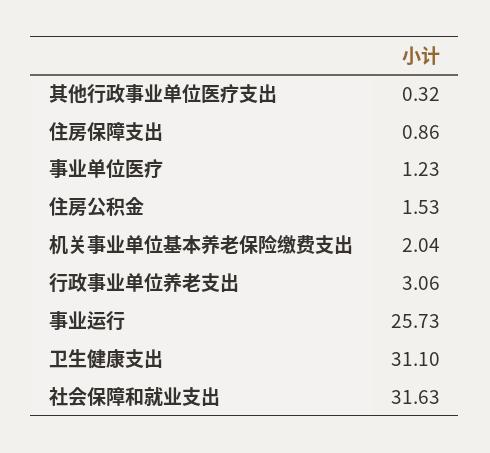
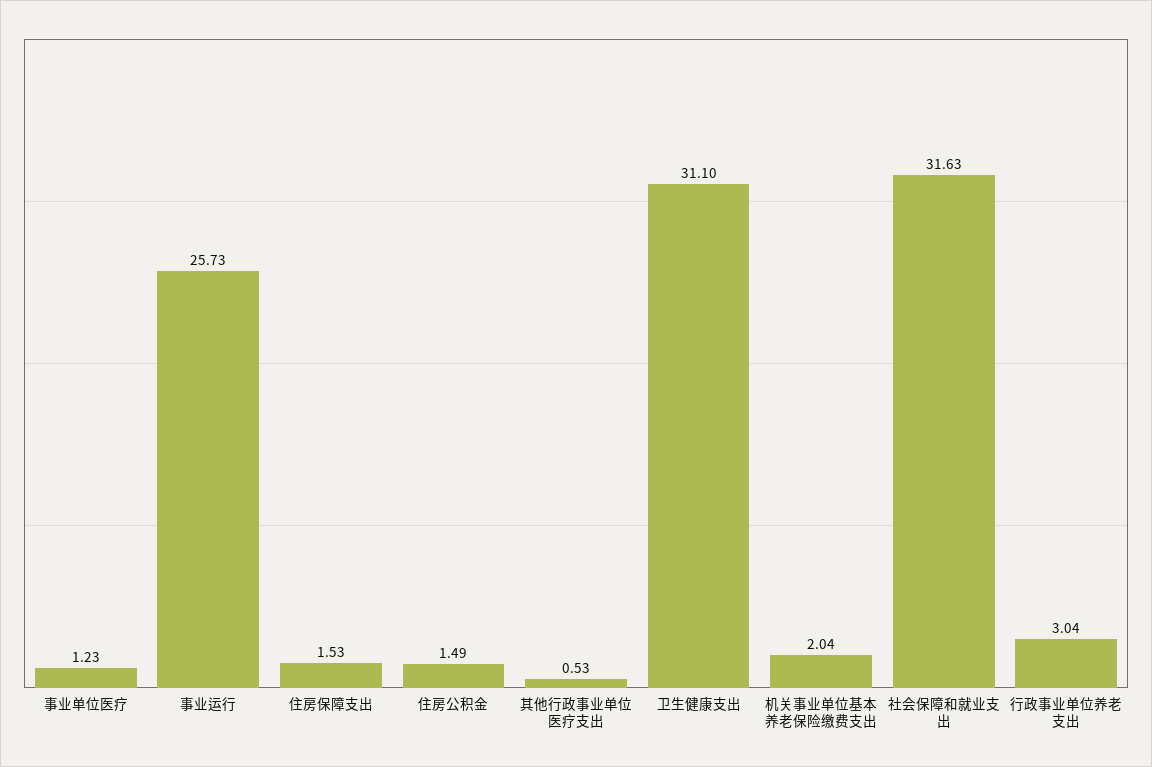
  {
-   "其他行政事业单位医疗支出": 0.32,
+   "其他行政事业单位医疗支出": 0.53,
-   "住房保障支出": 0.86,
+   "住房保障支出": 1.53,
    "事业单位医疗": 1.23,
-   "住房公积金": 1.53,
+   "住房公积金": 1.49,
    "机关事业单位基本养老保险缴费支出": 2.04,
-   "行政事业单位养老支出": 3.06,
+   "行政事业单位养老支出": 3.04,
    "事业运行": 25.73,
    "卫生健康支出": 31.1,
    "社会保障和就业支出": 31.63
  }

